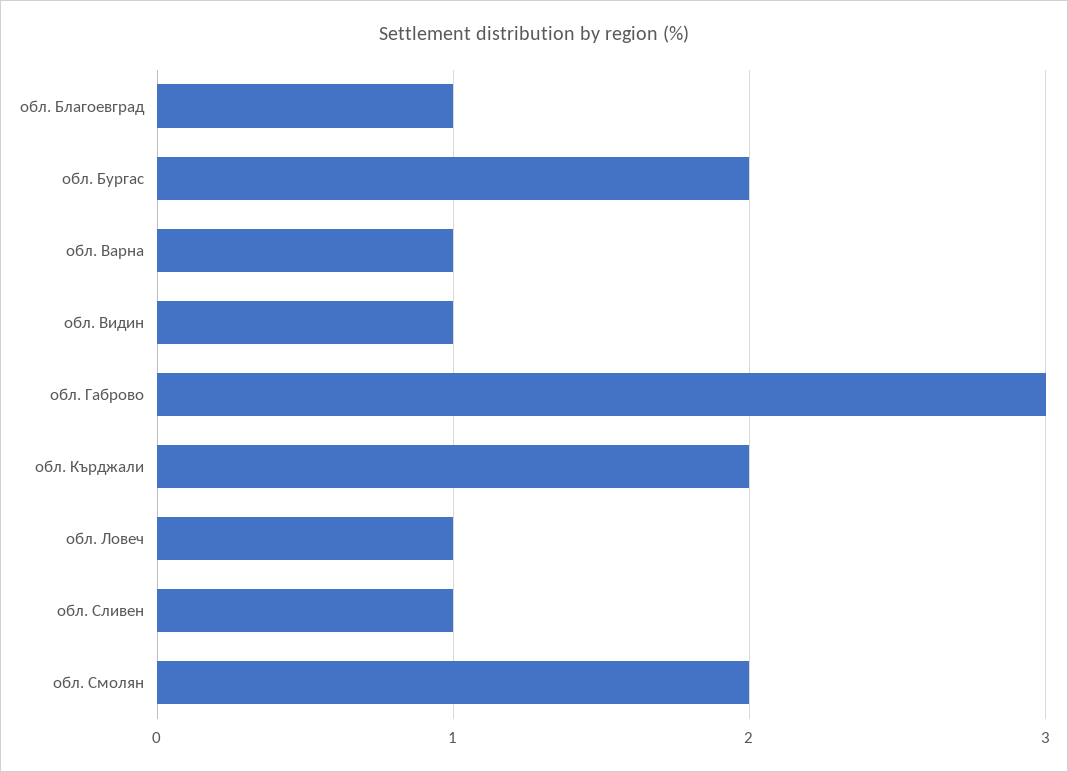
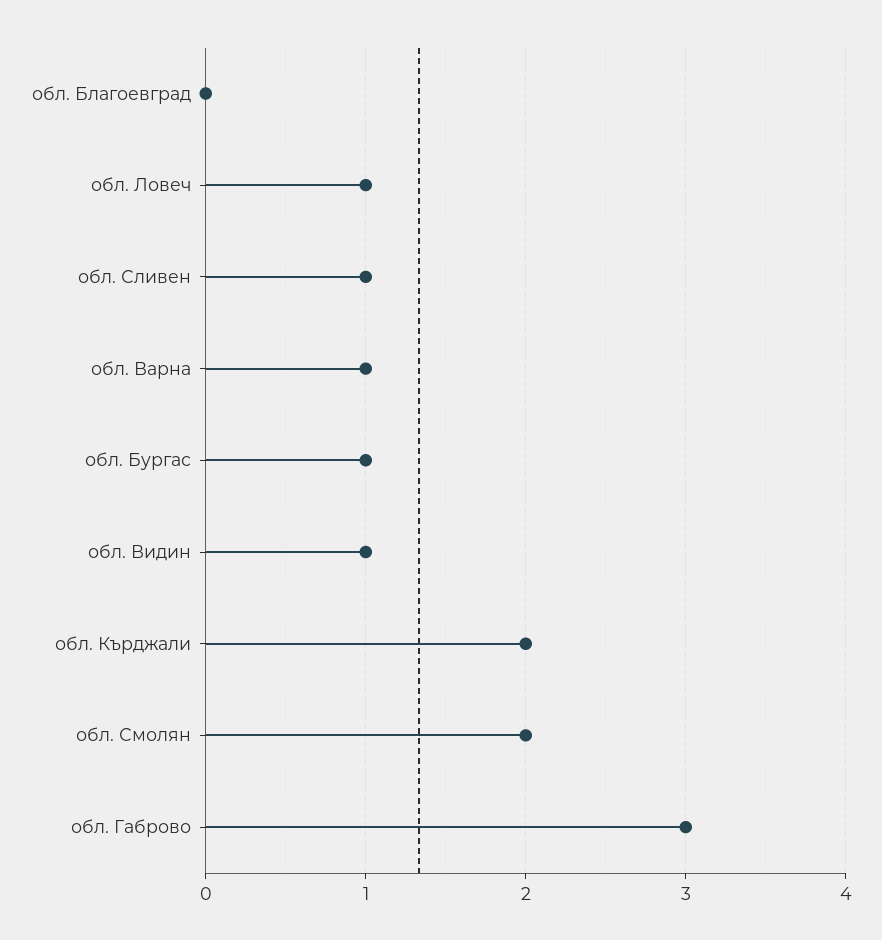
  {
-   "обл. Благоевград": 1,
+   "обл. Благоевград": 0,
-   "обл. Бургас": 2,
+   "обл. Бургас": 1,
    "обл. Варна": 1,
    "обл. Видин": 1,
    "обл. Габрово": 3,
    "обл. Кърджали": 2,
    "обл. Ловеч": 1,
    "обл. Сливен": 1,
    "обл. Смолян": 2
  }

